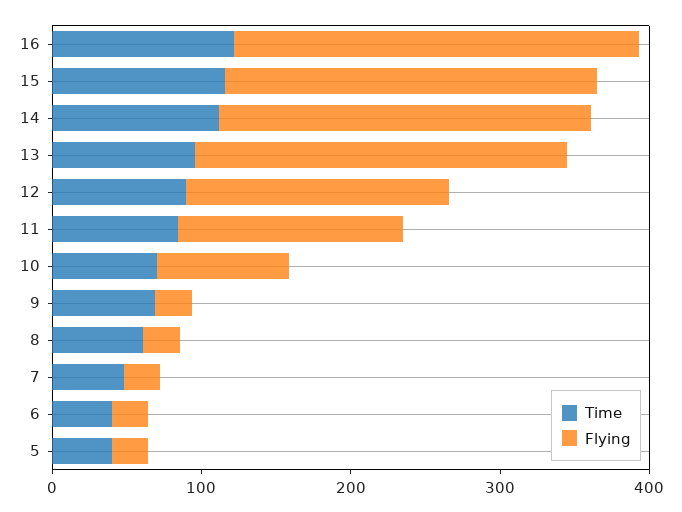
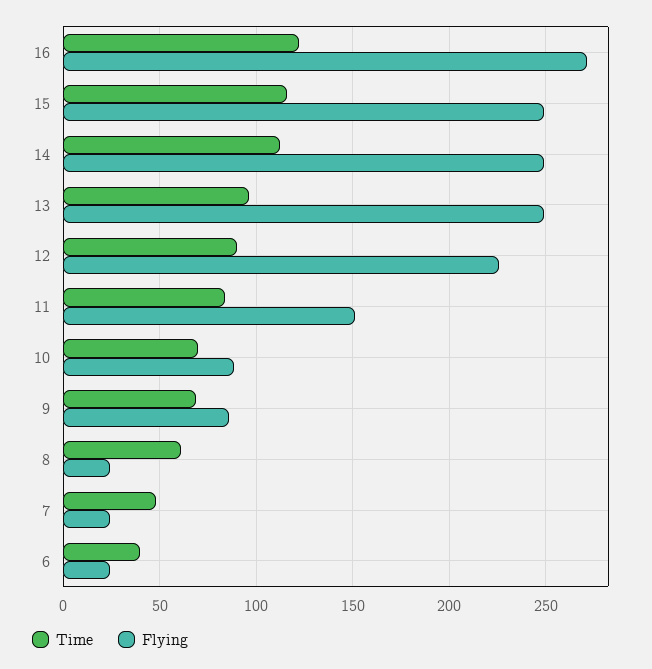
  {
    "Time": {
      "16": 120,
      "15": 115,
      "14": 110,
      "13": 95,
      "12": 90,
      "11": 85,
      "10": 70,
      "9": 70,
      "8": 60,
      "7": 50,
-     "6": 40,
+     "6": 40
-     "5": 40
    },
    "Flying": {
      "16": 270,
      "15": 250,
      "14": 250,
      "13": 250,
-     "12": 180,
+     "12": 225,
      "11": 150,
      "10": 90,
-     "9": 20,
+     "9": 85,
      "8": 25,
      "7": 25,
-     "6": 25,
+     "6": 25
-     "5": 20
    }
  }

